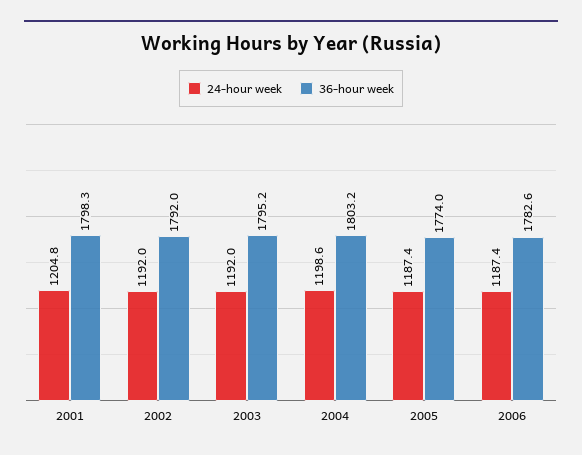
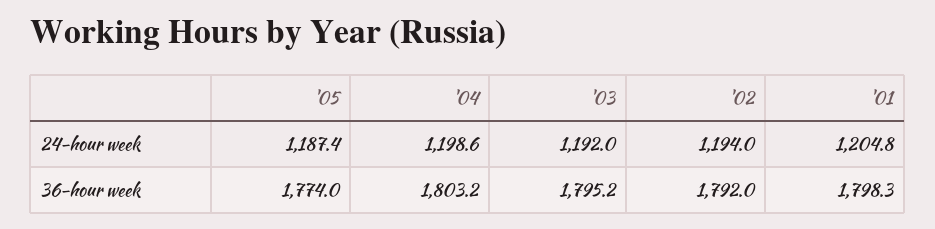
  {
    "24-hour week": {
      "2001": 1204.8,
-     "2002": 1192,
+     "2002": 1194,
      "2003": 1192,
      "2004": 1198.6,
-     "2005": 1187.4,
+     "2005": 1187.4
-     "2006": 1187.4
    },
    "36-hour week": {
      "2001": 1798.3,
      "2002": 1792,
      "2003": 1795.2,
      "2004": 1803.2,
-     "2005": 1774,
+     "2005": 1774
-     "2006": 1782.6
    }
  }

